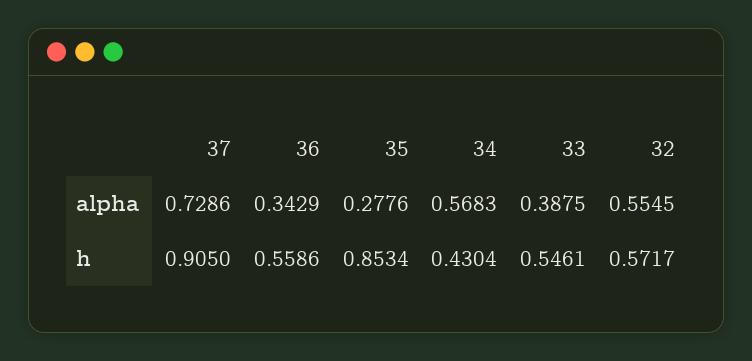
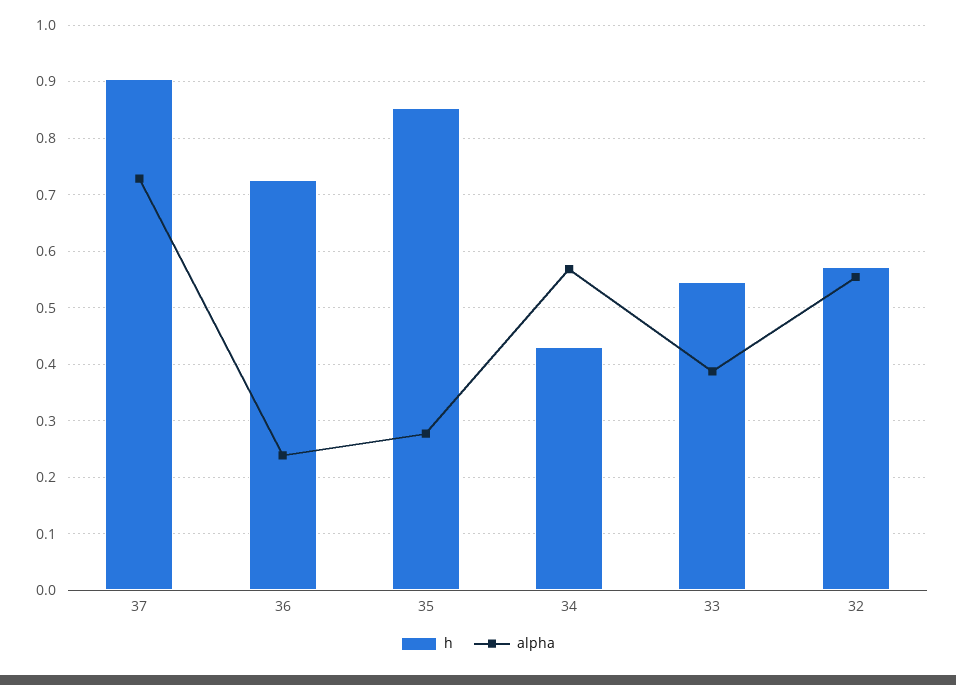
  {
    "alpha": {
      "37": 0.7286,
-     "36": 0.3429,
+     "36": 0.24,
      "35": 0.2776,
      "34": 0.5683,
      "33": 0.3875,
      "32": 0.5545
    },
    "h": {
      "37": 0.905,
-     "36": 0.5586,
+     "36": 0.72,
      "35": 0.8534,
      "34": 0.4304,
      "33": 0.5461,
      "32": 0.5717
    }
  }

